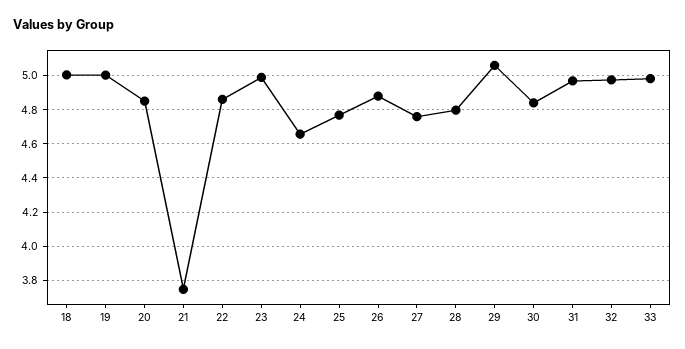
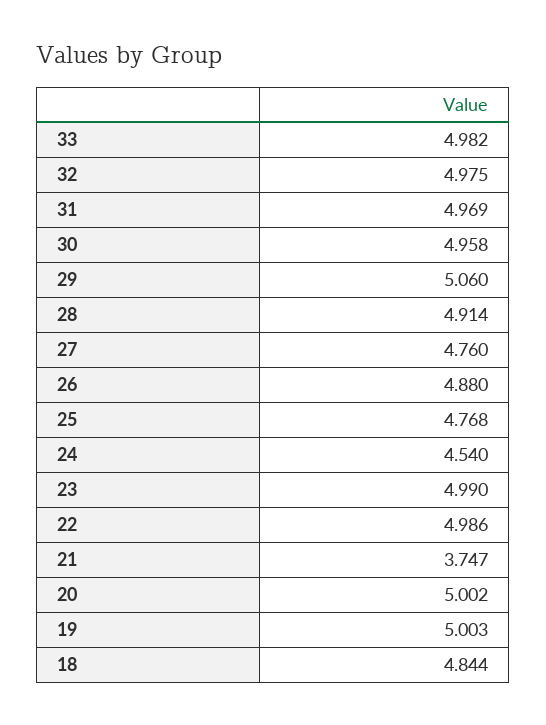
  {
-   "18": 5,
+   "18": 4.844,
    "19": 5.003,
-   "20": 4.85,
+   "20": 5.002,
    "21": 3.747,
-   "22": 4.85,
+   "22": 4.986,
    "23": 4.99,
-   "24": 4.65,
+   "24": 4.54,
    "25": 4.768,
    "26": 4.88,
    "27": 4.76,
-   "28": 4.8,
+   "28": 4.914,
    "29": 5.06,
-   "30": 4.85,
+   "30": 4.958,
    "31": 4.969,
    "32": 4.975,
    "33": 4.982
  }

